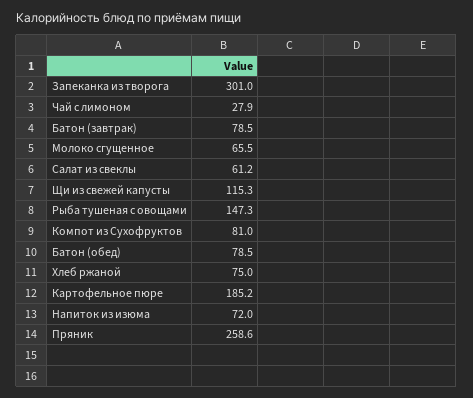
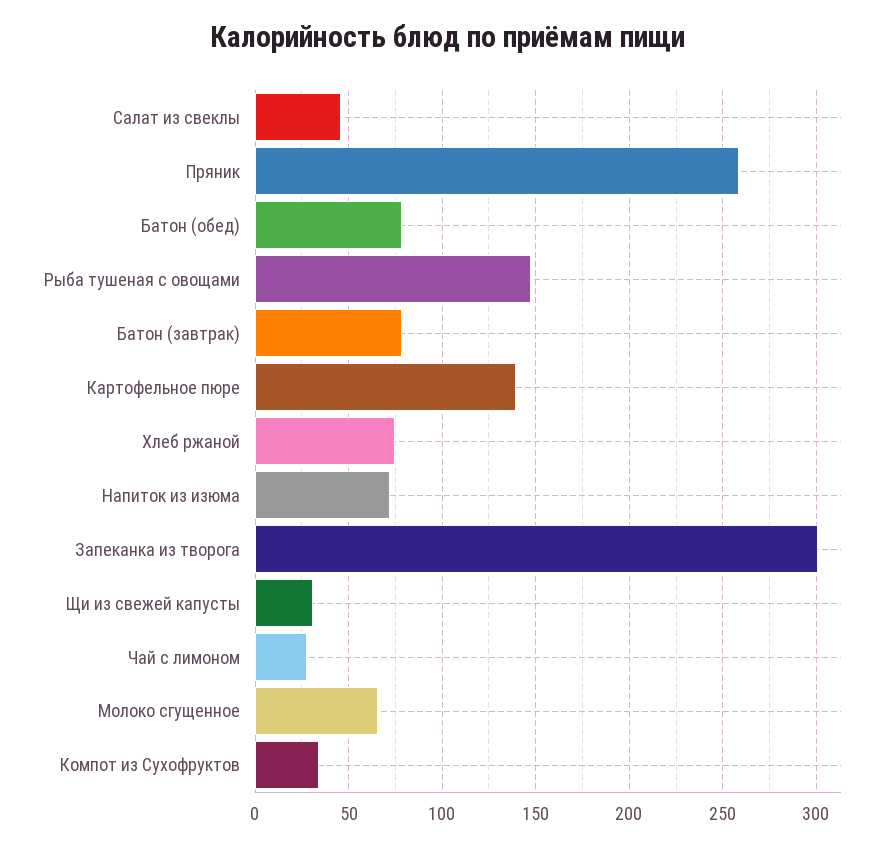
  {
    "Запеканка из творога": 301,
    "Чай с лимоном": 27.9,
    "Батон (завтрак)": 78.5,
    "Молоко сгущенное": 65.5,
-   "Салат из свеклы": 61.2,
+   "Салат из свеклы": 45,
-   "Щи из свежей капусты": 115.3,
+   "Щи из свежей капусты": 30,
    "Рыба тушеная с овощами": 147.3,
-   "Компот из Сухофруктов": 81,
+   "Компот из Сухофруктов": 35,
    "Батон (обед)": 78.5,
    "Хлеб ржаной": 75,
-   "Картофельное пюре": 185.2,
+   "Картофельное пюре": 140,
    "Напиток из изюма": 72,
    "Пряник": 258.6
  }

